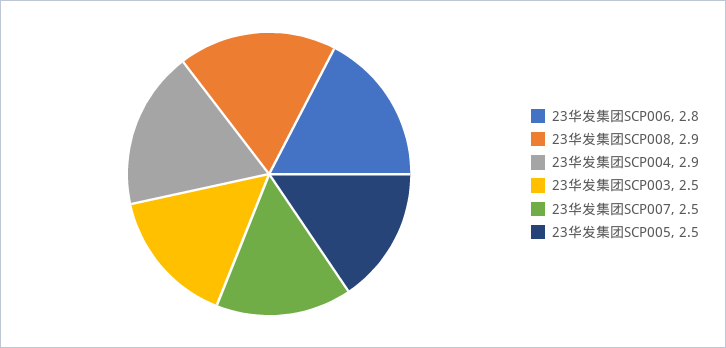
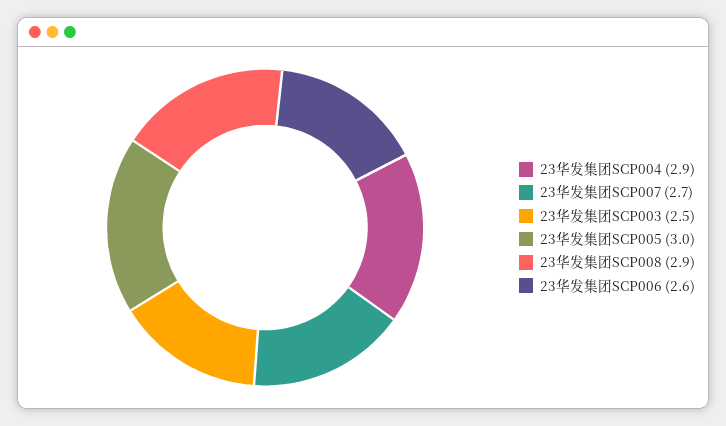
  {
-   "23华发集团SCP006": 2.8,
+   "23华发集团SCP006": 2.6,
    "23华发集团SCP008": 2.9,
    "23华发集团SCP004": 2.9,
    "23华发集团SCP003": 2.5,
-   "23华发集团SCP007": 2.5,
+   "23华发集团SCP007": 2.7,
-   "23华发集团SCP005": 2.5
+   "23华发集团SCP005": 3
  }

